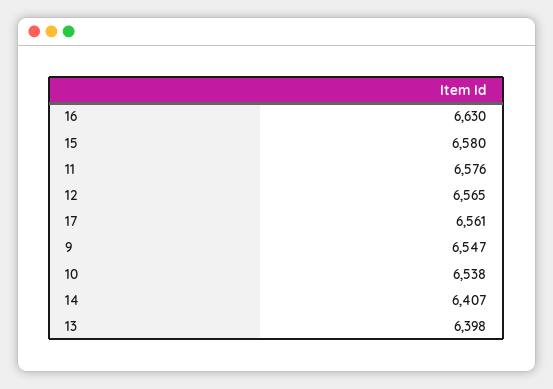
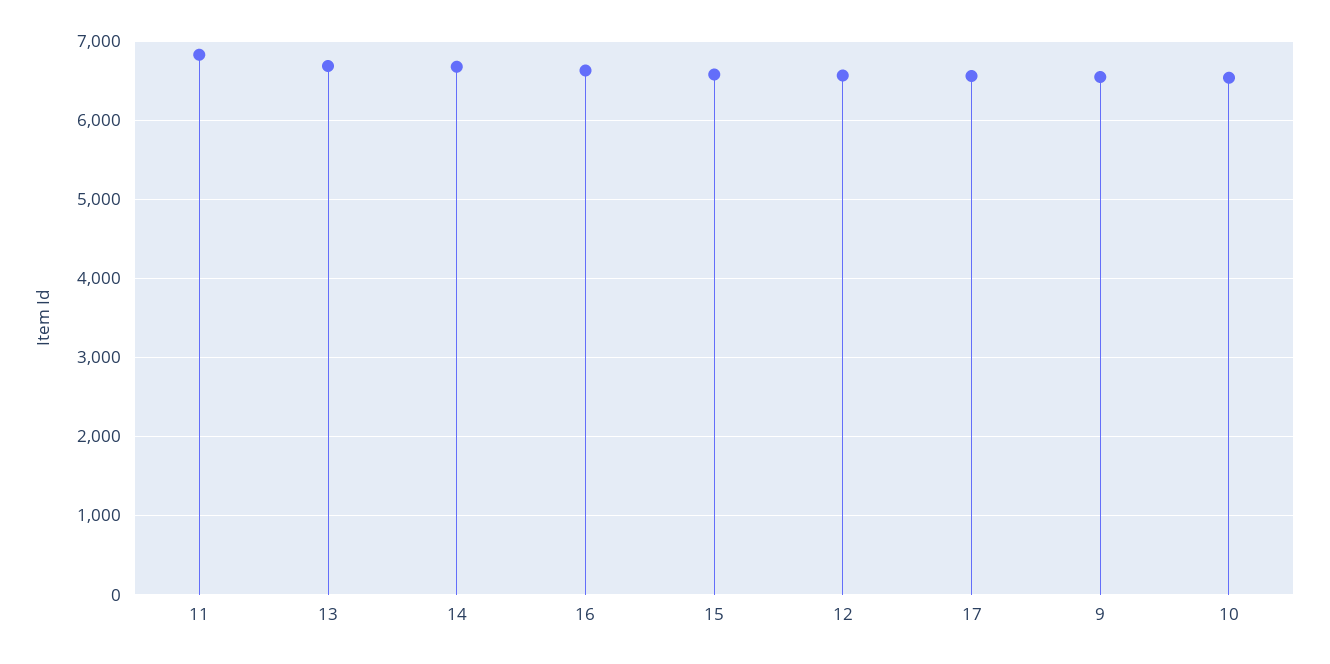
  {
    "16": 6630,
    "15": 6580,
-   "11": 6576,
+   "11": 6800,
    "12": 6565,
    "17": 6561,
    "9": 6547,
    "10": 6538,
-   "14": 6407,
+   "14": 6700,
-   "13": 6398
+   "13": 6700
  }

